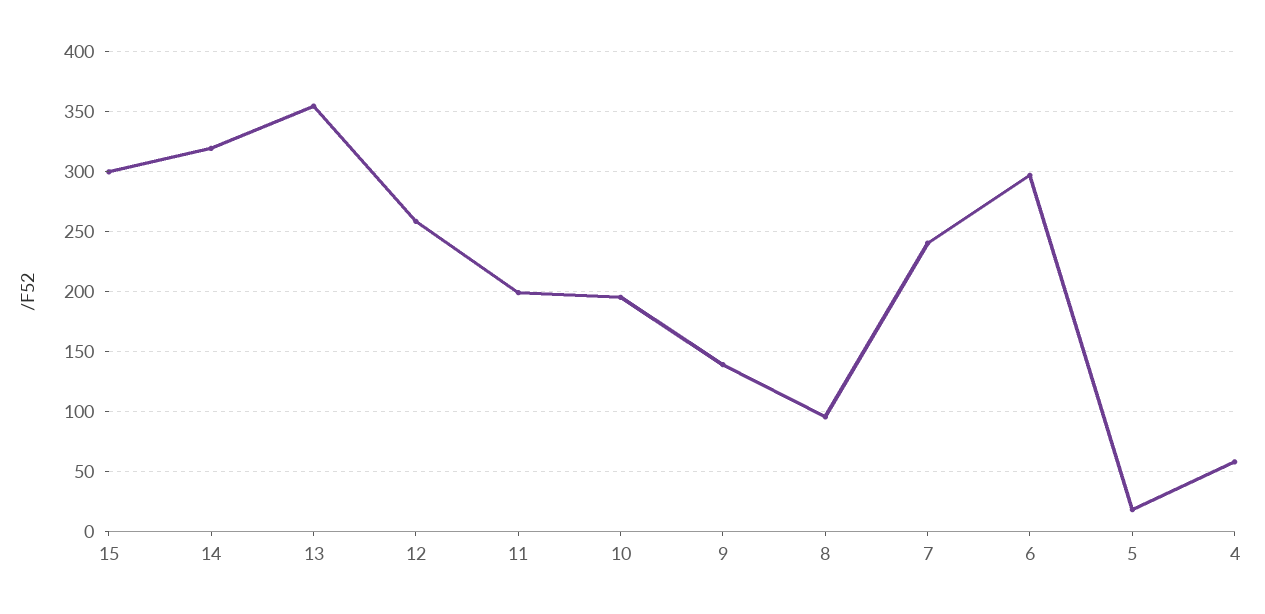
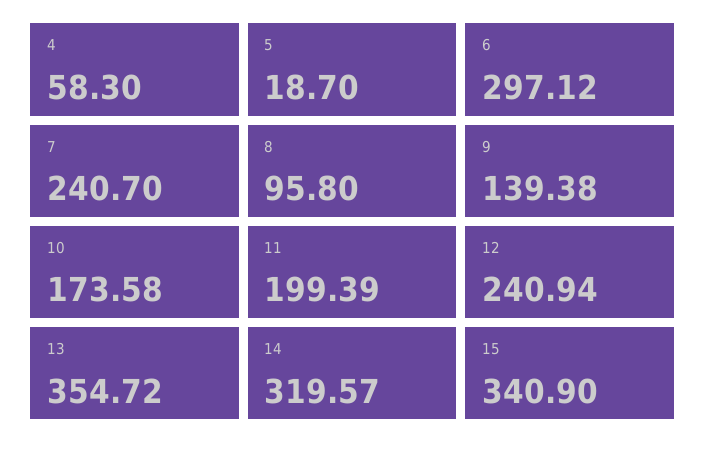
  {
-   "15": 300,
+   "15": 340.9,
    "14": 319.57,
    "13": 354.72,
-   "12": 260,
+   "12": 240.94,
    "11": 199.39,
-   "10": 195,
+   "10": 173.58,
    "9": 139.38,
    "8": 95.8,
    "7": 240.7,
    "6": 297.12,
    "5": 18.7,
    "4": 58.3
  }

